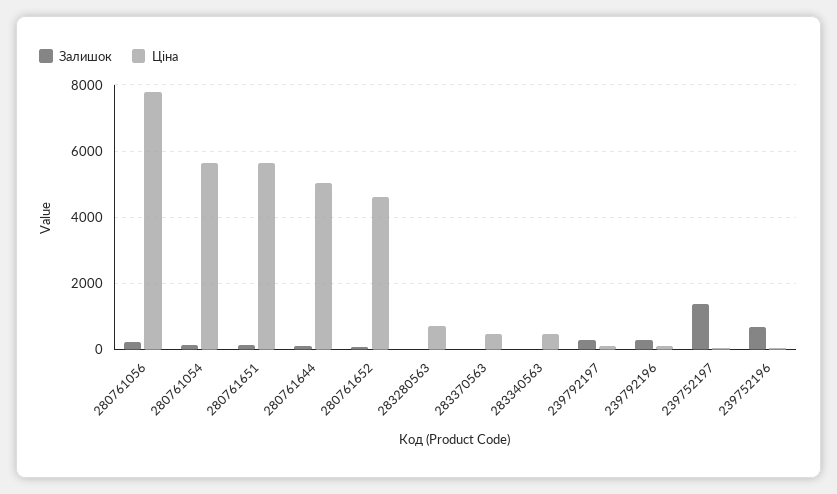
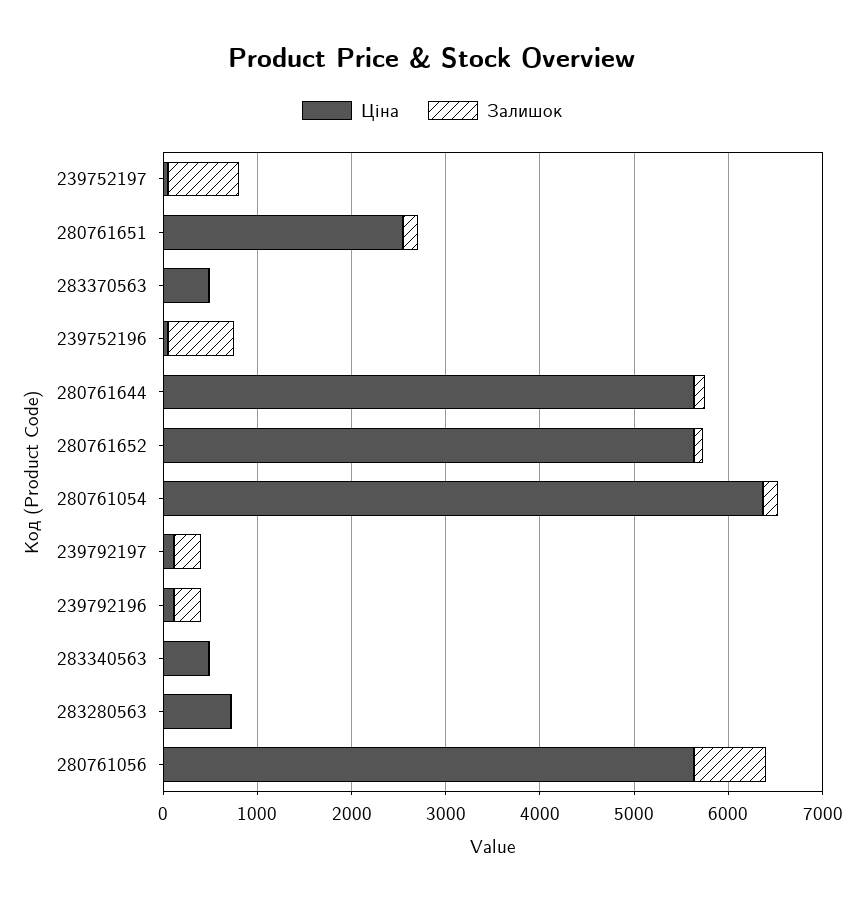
  {
    "Залишок": {
-     "280761056": 200,
+     "280761056": 800,
      "280761054": 200,
      "280761651": 200,
      "280761644": 200,
      "280761652": 0,
      "283280563": 0,
      "283370563": 0,
      "283340563": 0,
      "239792197": 200,
      "239792196": 200,
-     "239752197": 1400,
+     "239752197": 800,
      "239752196": 600
    },
    "Ціна": {
-     "280761056": 7800,
+     "280761056": 5600,
-     "280761054": 5600,
+     "280761054": 6400,
-     "280761651": 5600,
+     "280761651": 2600,
-     "280761644": 5000,
+     "280761644": 5600,
-     "280761652": 4600,
+     "280761652": 5600,
      "283280563": 800,
      "283370563": 400,
      "283340563": 400,
      "239792197": 200,
      "239792196": 200,
      "239752197": 0,
      "239752196": 0
    }
  }

